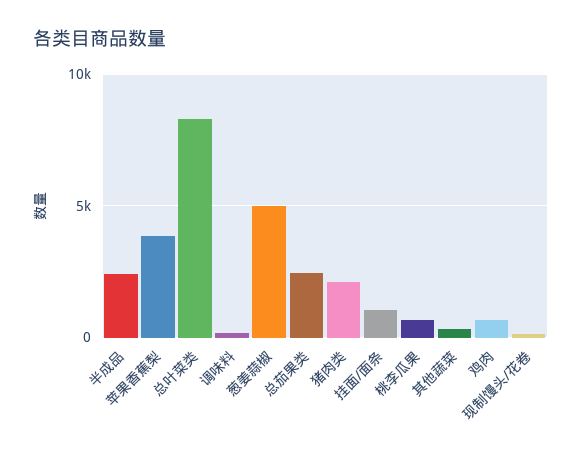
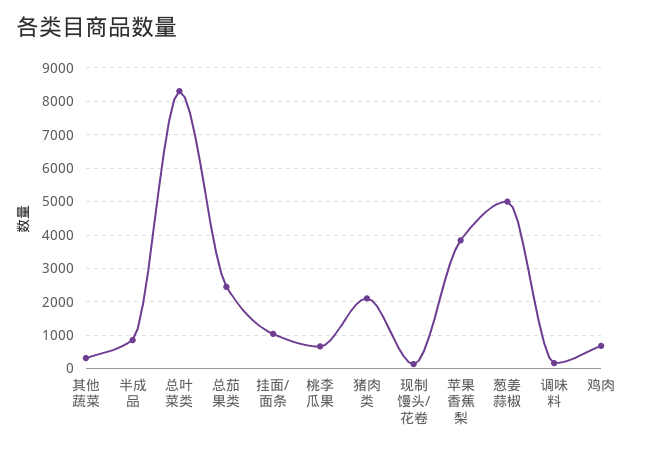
  {
-   "半成品": 2500,
+   "半成品": 800,
    "苹果香蕉梨": 3800,
    "总叶菜类": 8400,
    "调味料": 200,
    "葱姜蒜椒": 5000,
    "总茄果类": 2400,
    "猪肉类": 2200,
    "挂面/面条": 1000,
    "桃李瓜果": 600,
    "其他蔬菜": 400,
    "鸡肉": 600,
    "现制馒头/花卷": 200
  }

